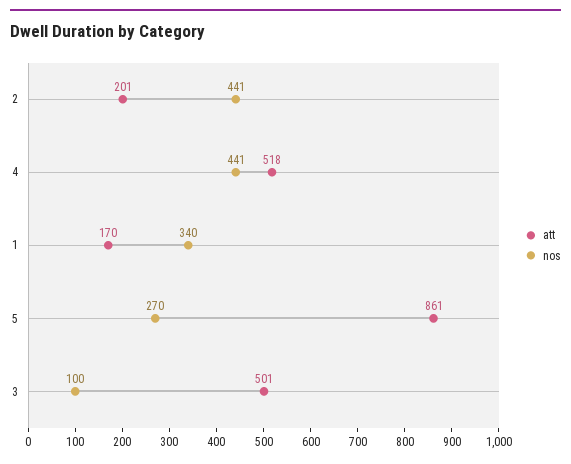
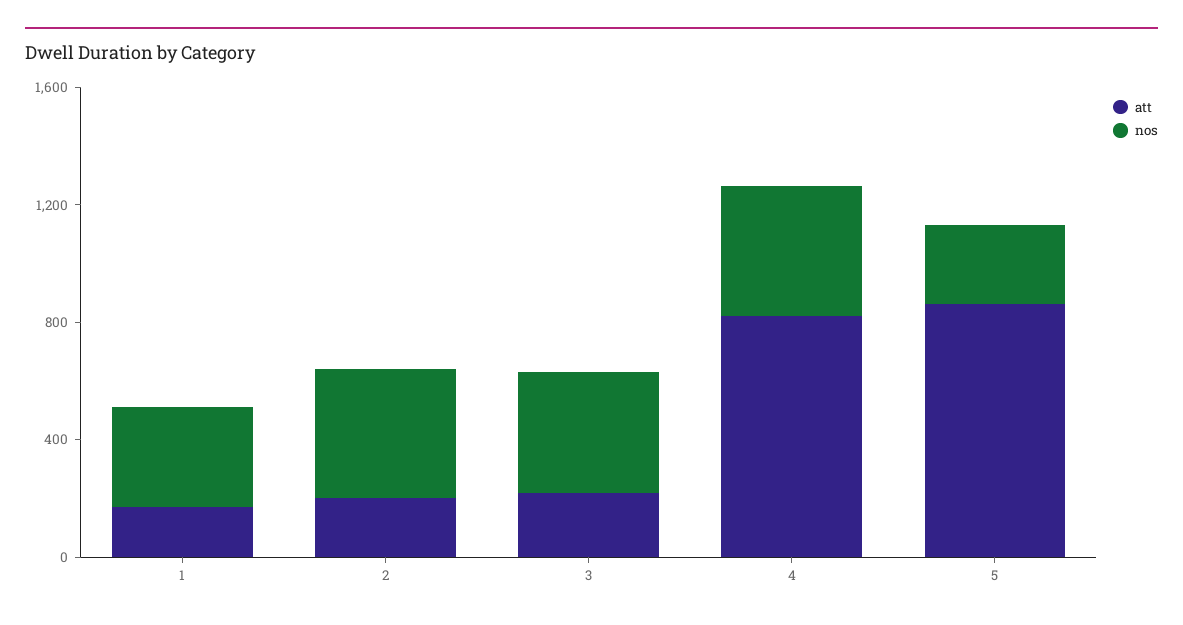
  {
    "att": {
      "2": 201,
-     "4": 518,
+     "4": 800,
      "1": 170,
      "5": 861,
-     "3": 501
+     "3": 200
    },
    "nos": {
      "2": 441,
      "4": 441,
      "1": 340,
      "5": 270,
-     "3": 100
+     "3": 400
    }
  }

